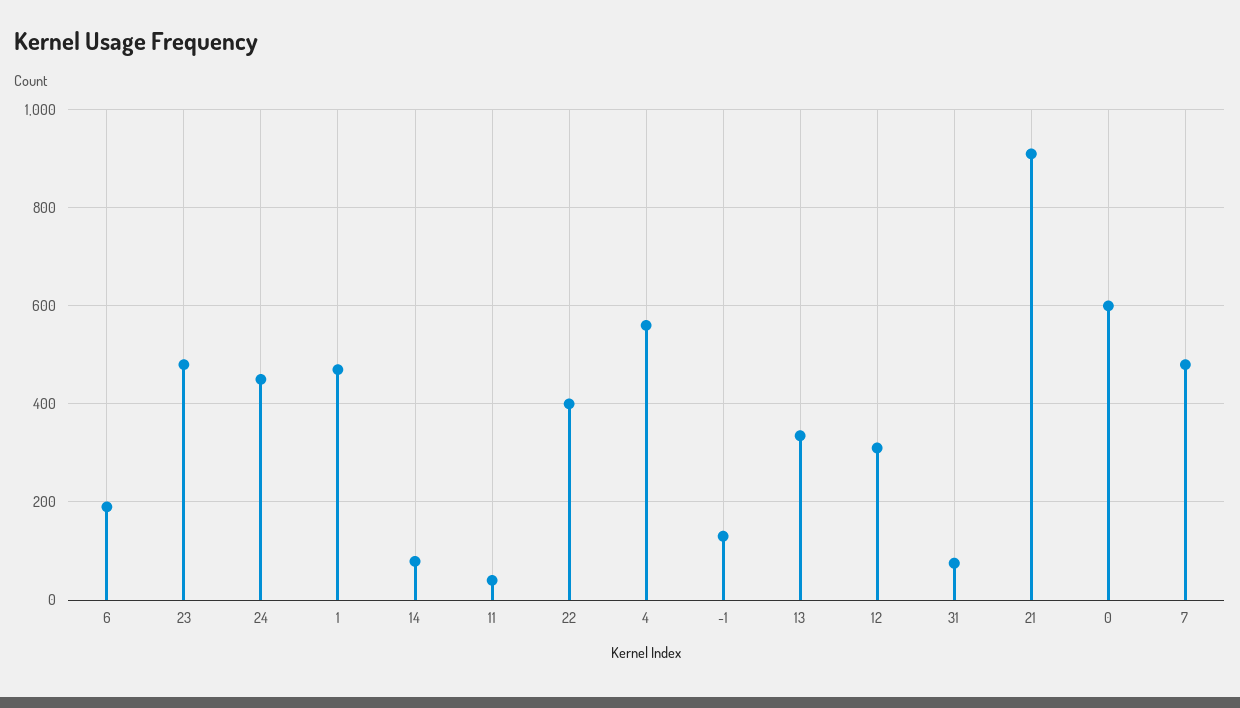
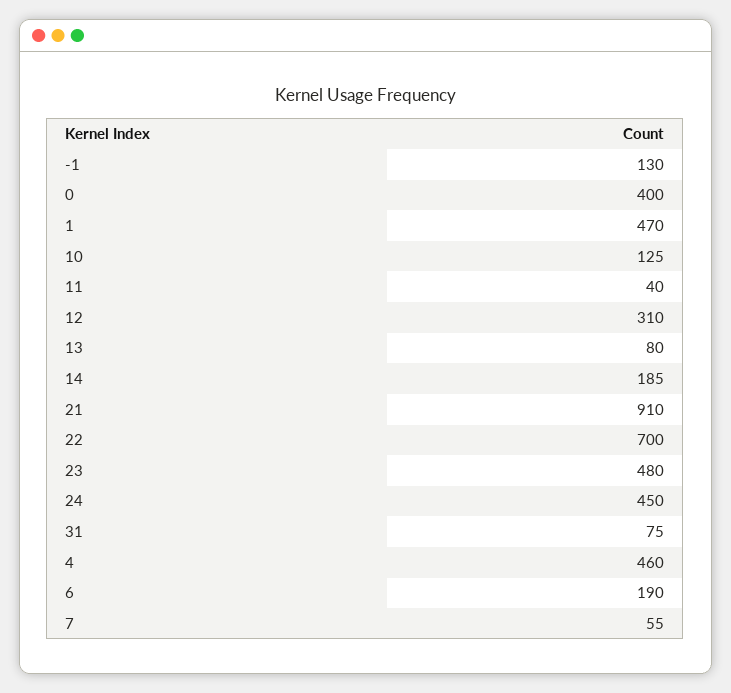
  {
    "6": 190,
    "23": 480,
    "24": 450,
    "1": 470,
-   "14": 80,
+   "14": 185,
    "11": 40,
-   "22": 400,
+   "22": 700,
-   "4": 560,
+   "4": 460,
    "-1": 130,
-   "13": 340,
+   "13": 80,
    "12": 310,
    "31": 75,
    "21": 910,
-   "0": 600,
+   "0": 400,
-   "7": 480
+   "7": 55,
+   "10": 125
  }

